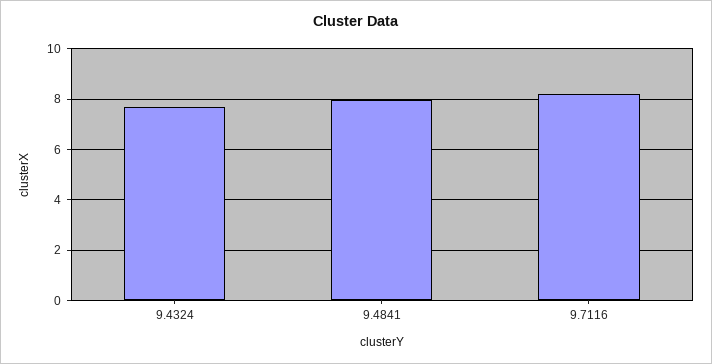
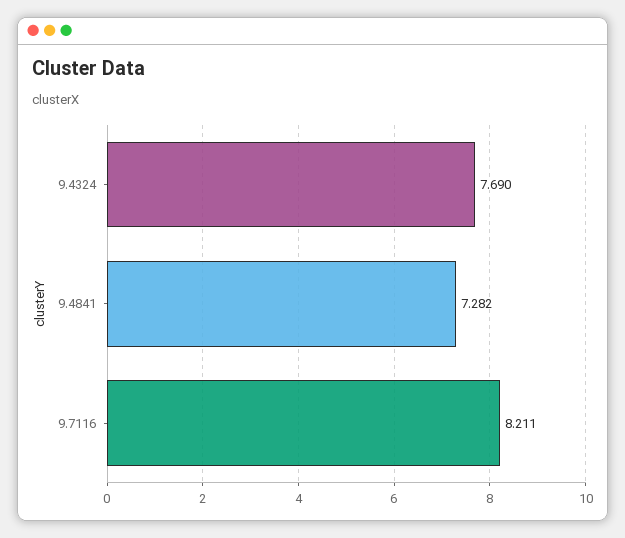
  {
    "9.4324": 7.69,
-   "9.4841": 8,
+   "9.4841": 7.282,
    "9.7116": 8.211
  }

